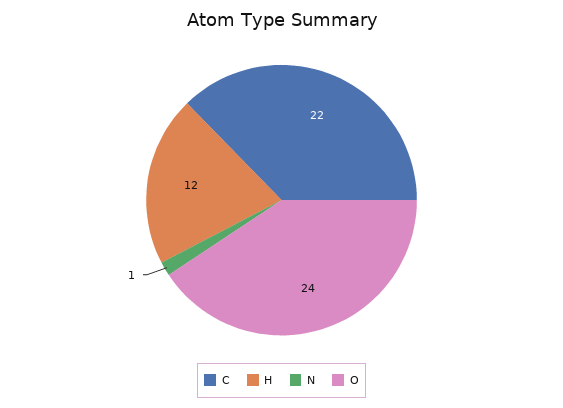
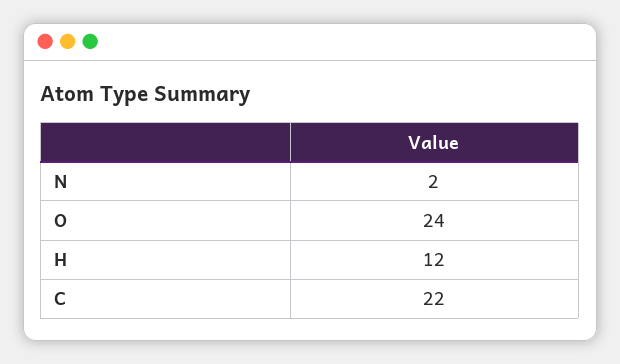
  {
    "C": 22,
    "H": 12,
-   "N": 1,
+   "N": 2,
    "O": 24
  }

